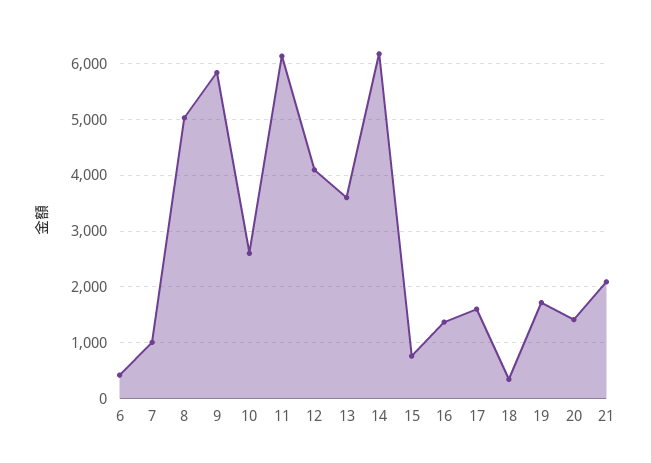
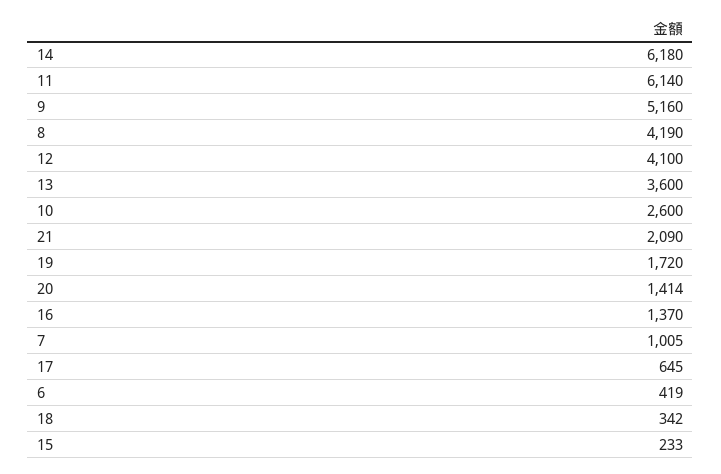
  {
    "6": 419,
    "7": 1005,
-   "8": 5000,
+   "8": 4190,
-   "9": 5800,
+   "9": 5160,
    "10": 2600,
    "11": 6140,
    "12": 4100,
    "13": 3600,
    "14": 6180,
-   "15": 800,
+   "15": 233,
    "16": 1370,
-   "17": 1600,
+   "17": 645,
    "18": 342,
    "19": 1720,
    "20": 1414,
    "21": 2090
  }

